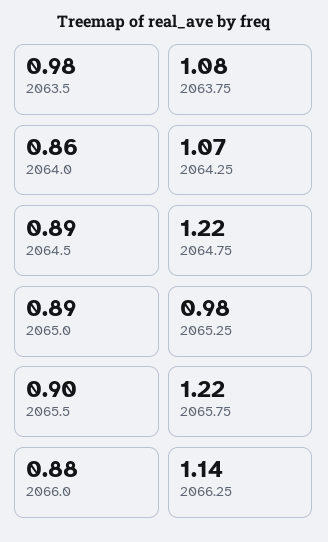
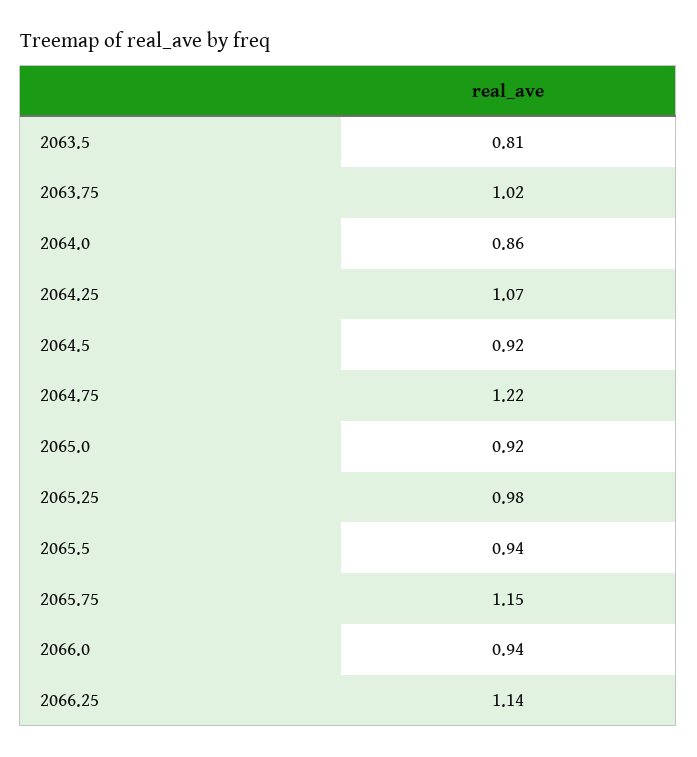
  {
-   "2063.5": 0.98,
+   "2063.5": 0.81,
-   "2063.75": 1.08,
+   "2063.75": 1.02,
    "2064.0": 0.86,
    "2064.25": 1.07,
-   "2064.5": 0.89,
+   "2064.5": 0.92,
    "2064.75": 1.22,
-   "2065.0": 0.89,
+   "2065.0": 0.92,
    "2065.25": 0.98,
-   "2065.5": 0.9,
+   "2065.5": 0.94,
-   "2065.75": 1.22,
+   "2065.75": 1.15,
-   "2066.0": 0.88,
+   "2066.0": 0.94,
    "2066.25": 1.14
  }

